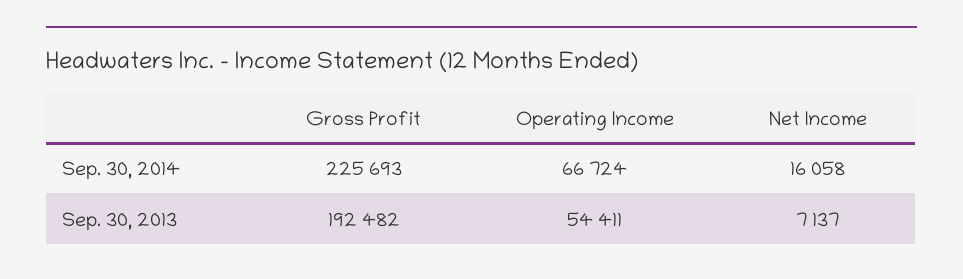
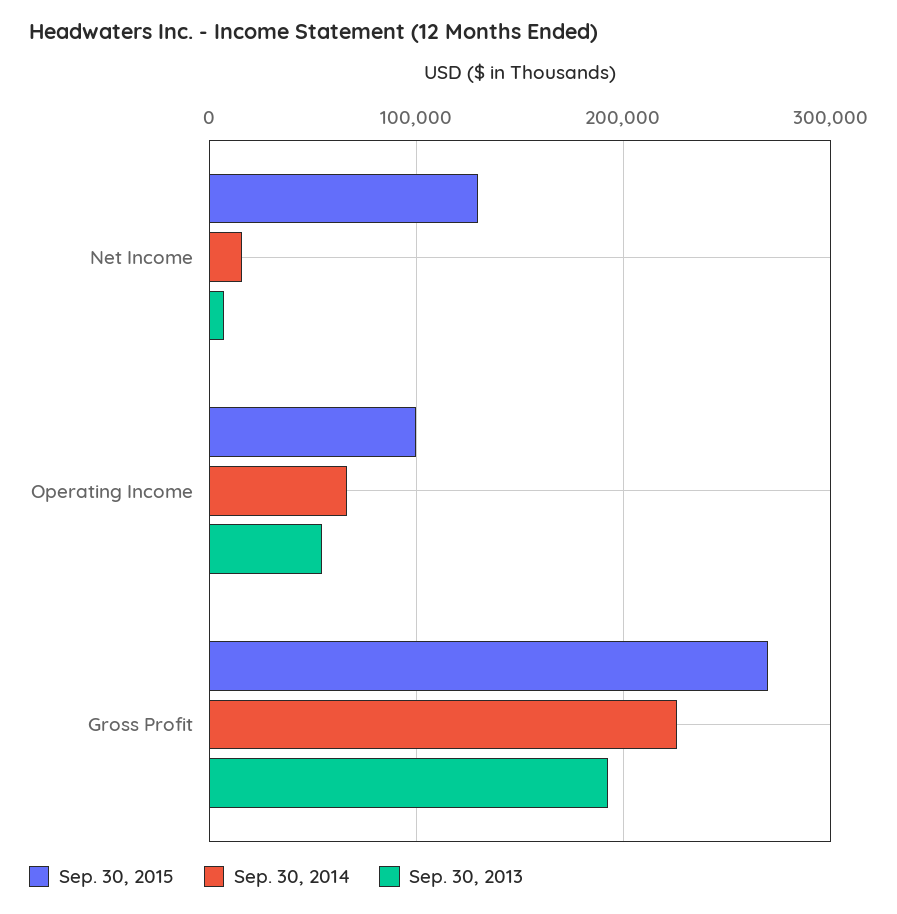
  {
    "Sep. 30, 2014": {
      "Gross Profit": 225693,
      "Operating Income": 66724,
      "Net Income": 16058
    },
    "Sep. 30, 2013": {
      "Gross Profit": 192482,
      "Operating Income": 54411,
      "Net Income": 7137
-   }
+   },
+   "Sep. 30, 2015": {
+     "Net Income": 130000,
+     "Operating Income": 100000,
+     "Gross Profit": 270000
+   }
  }

